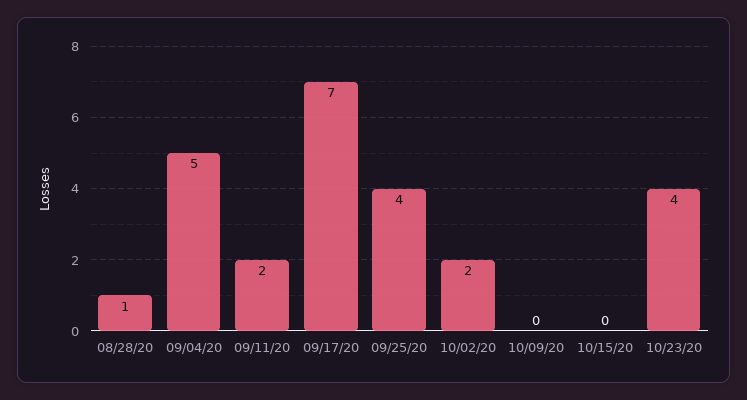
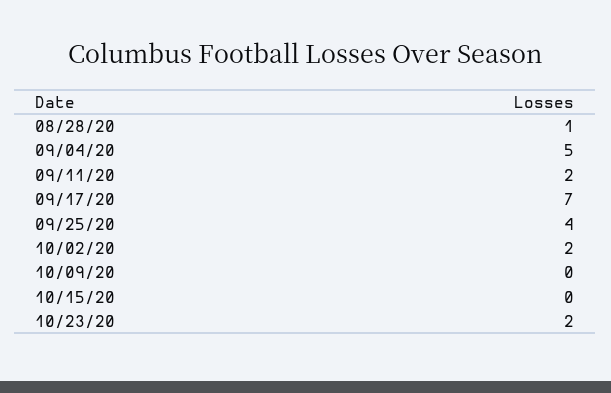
  {
    "08/28/20": 1,
    "09/04/20": 5,
    "09/11/20": 2,
    "09/17/20": 7,
    "09/25/20": 4,
    "10/02/20": 2,
    "10/09/20": 0,
    "10/15/20": 0,
-   "10/23/20": 4
+   "10/23/20": 2
  }

